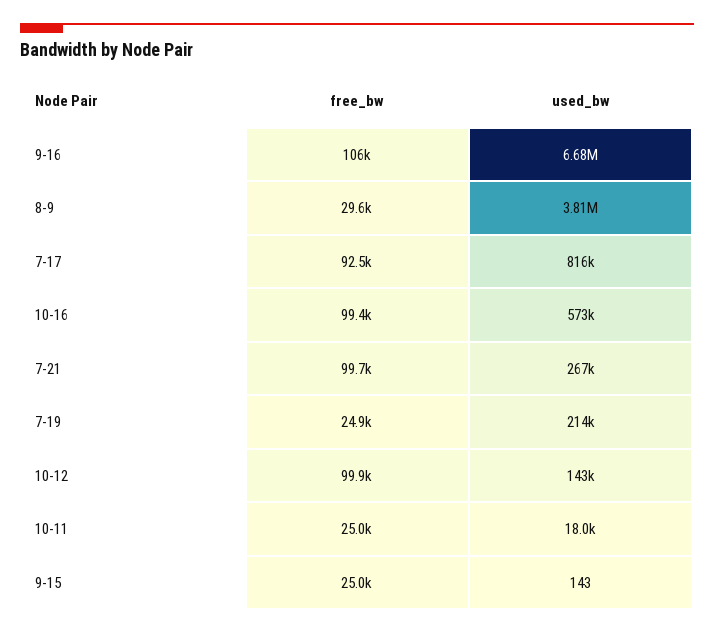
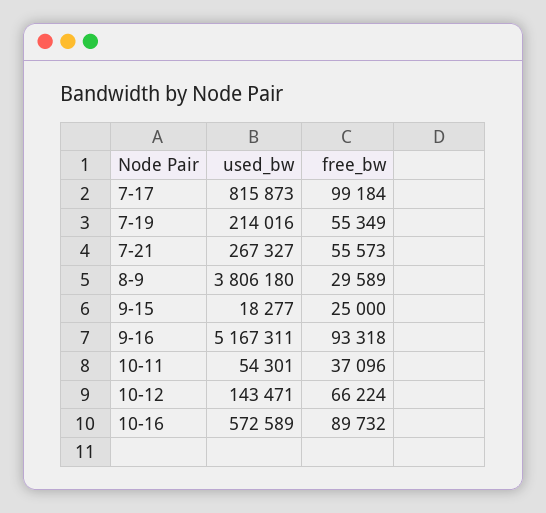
  {
    "free_bw": {
-     "9-16": 106000,
+     "9-16": 93318,
      "8-9": 29589,
-     "7-17": 92500,
+     "7-17": 99184,
-     "10-16": 99400,
+     "10-16": 89732,
-     "7-21": 99700,
+     "7-21": 55573,
-     "7-19": 24900,
+     "7-19": 55349,
-     "10-12": 99900,
+     "10-12": 66224,
-     "10-11": 25000,
+     "10-11": 37096,
      "9-15": 25000
    },
    "used_bw": {
-     "9-16": 6680000,
+     "9-16": 5167311,
      "8-9": 3806180,
      "7-17": 815873,
      "10-16": 572589,
      "7-21": 267327,
      "7-19": 214016,
      "10-12": 143471,
-     "10-11": 18000,
+     "10-11": 54301,
-     "9-15": 143
+     "9-15": 18277
    }
  }

